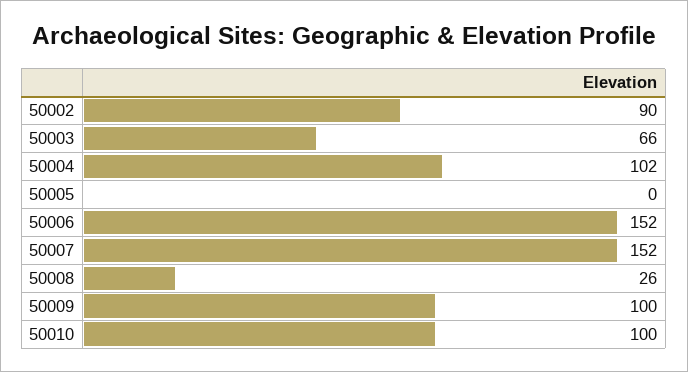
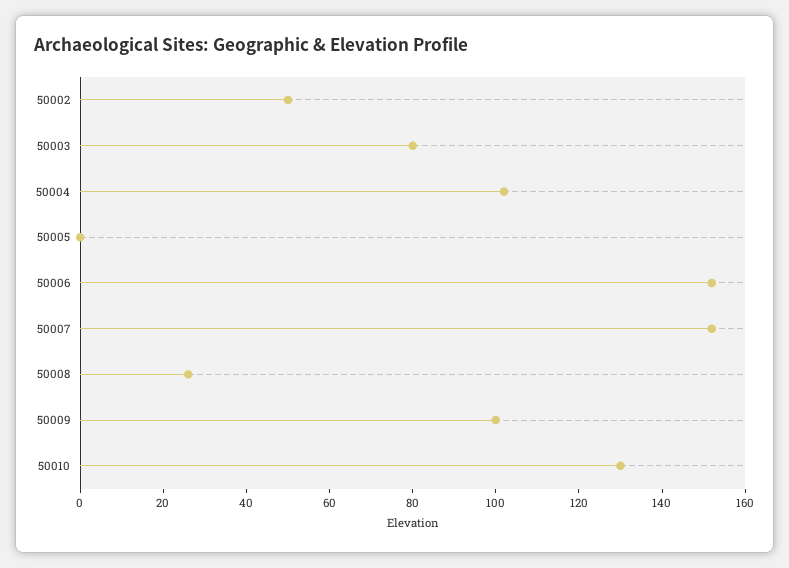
  {
-   "50002": 90,
+   "50002": 50,
-   "50003": 66,
+   "50003": 80,
    "50004": 102,
    "50005": 0,
    "50006": 152,
    "50007": 152,
    "50008": 26,
    "50009": 100,
-   "50010": 100
+   "50010": 130
  }

